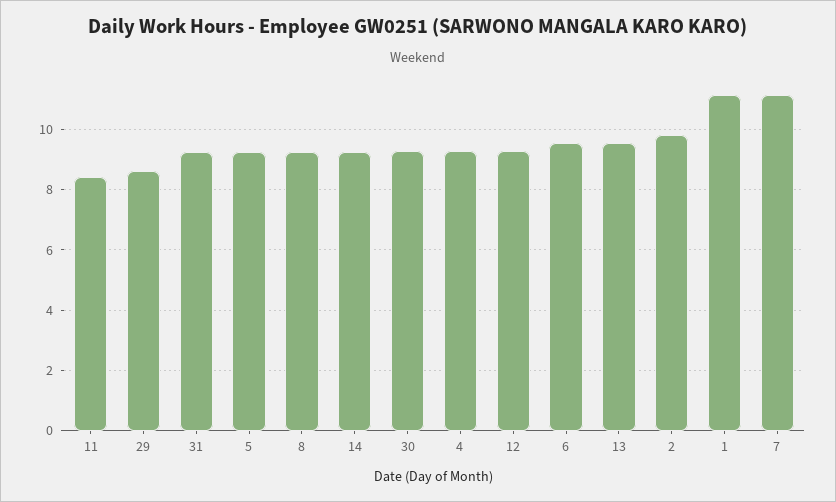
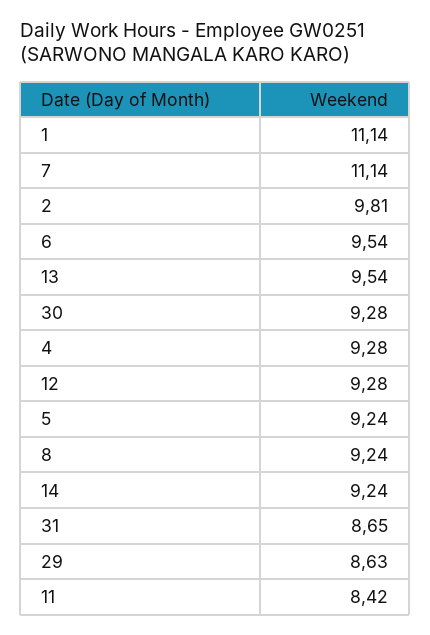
  {
    "11": 8.42,
    "29": 8.63,
-   "31": 9.2,
+   "31": 8.65,
    "5": 9.24,
    "8": 9.24,
    "14": 9.24,
    "30": 9.28,
    "4": 9.28,
    "12": 9.28,
    "6": 9.54,
    "13": 9.54,
    "2": 9.81,
    "1": 11.14,
    "7": 11.14
  }

